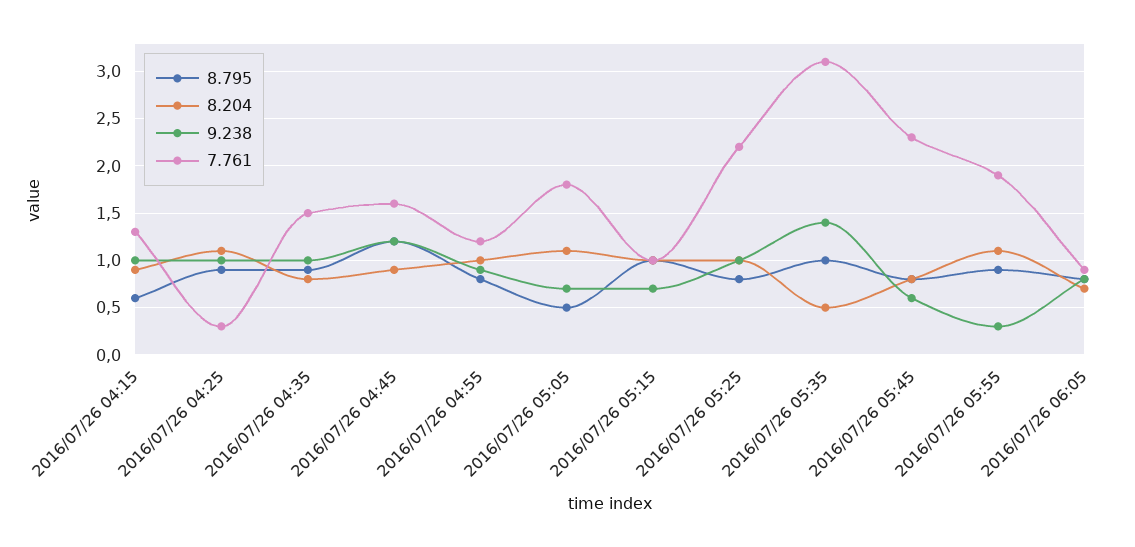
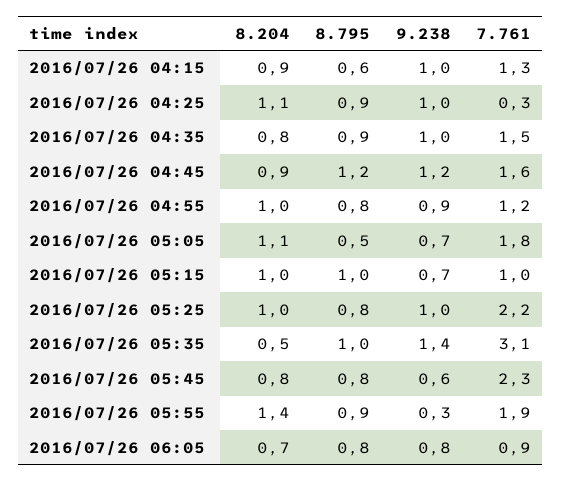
  {
    "8.795": {
      "2016/07/26 04:15": 0.6,
      "2016/07/26 04:25": 0.9,
      "2016/07/26 04:35": 0.9,
      "2016/07/26 04:45": 1.2,
      "2016/07/26 04:55": 0.8,
      "2016/07/26 05:05": 0.5,
      "2016/07/26 05:15": 1,
      "2016/07/26 05:25": 0.8,
      "2016/07/26 05:35": 1,
      "2016/07/26 05:45": 0.8,
      "2016/07/26 05:55": 0.9,
      "2016/07/26 06:05": 0.8
    },
    "8.204": {
      "2016/07/26 04:15": 0.9,
      "2016/07/26 04:25": 1.1,
      "2016/07/26 04:35": 0.8,
      "2016/07/26 04:45": 0.9,
      "2016/07/26 04:55": 1,
      "2016/07/26 05:05": 1.1,
      "2016/07/26 05:15": 1,
      "2016/07/26 05:25": 1,
      "2016/07/26 05:35": 0.5,
      "2016/07/26 05:45": 0.8,
-     "2016/07/26 05:55": 1.1,
+     "2016/07/26 05:55": 1.4,
      "2016/07/26 06:05": 0.7
    },
    "9.238": {
      "2016/07/26 04:15": 1,
      "2016/07/26 04:25": 1,
      "2016/07/26 04:35": 1,
      "2016/07/26 04:45": 1.2,
      "2016/07/26 04:55": 0.9,
      "2016/07/26 05:05": 0.7,
      "2016/07/26 05:15": 0.7,
      "2016/07/26 05:25": 1,
      "2016/07/26 05:35": 1.4,
      "2016/07/26 05:45": 0.6,
      "2016/07/26 05:55": 0.3,
      "2016/07/26 06:05": 0.8
    },
    "7.761": {
      "2016/07/26 04:15": 1.3,
      "2016/07/26 04:25": 0.3,
      "2016/07/26 04:35": 1.5,
      "2016/07/26 04:45": 1.6,
      "2016/07/26 04:55": 1.2,
      "2016/07/26 05:05": 1.8,
      "2016/07/26 05:15": 1,
      "2016/07/26 05:25": 2.2,
      "2016/07/26 05:35": 3.1,
      "2016/07/26 05:45": 2.3,
      "2016/07/26 05:55": 1.9,
      "2016/07/26 06:05": 0.9
    }
  }

